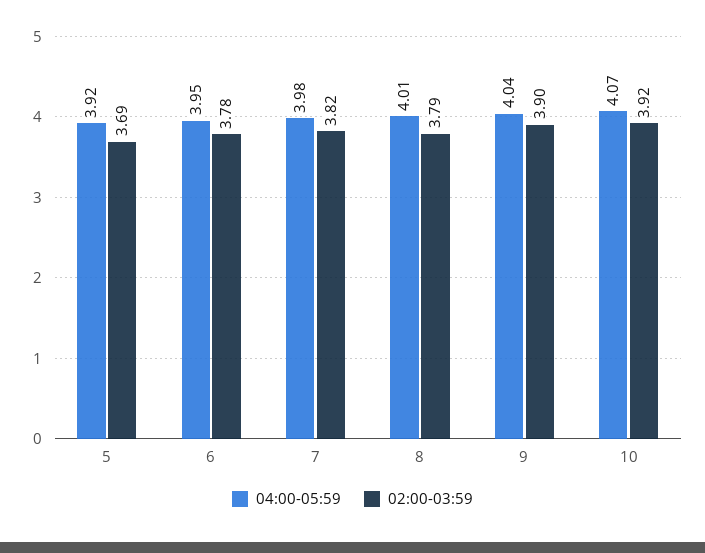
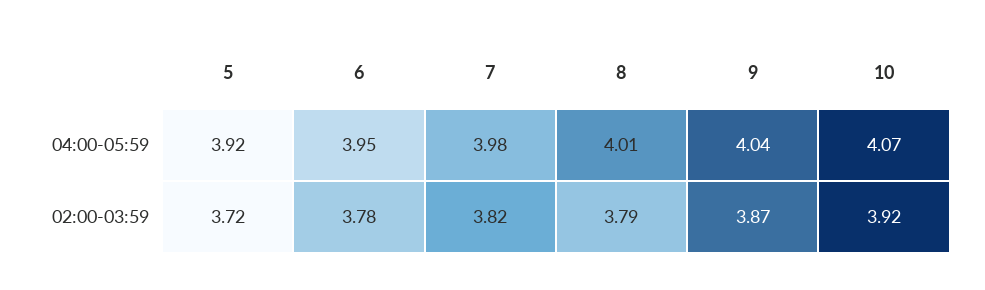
  {
    "04:00-05:59": {
      "5": 3.92,
      "6": 3.95,
      "7": 3.98,
      "8": 4.01,
      "9": 4.04,
      "10": 4.07
    },
    "02:00-03:59": {
-     "5": 3.69,
+     "5": 3.72,
      "6": 3.78,
      "7": 3.82,
      "8": 3.79,
-     "9": 3.9,
+     "9": 3.87,
      "10": 3.92
    }
  }

